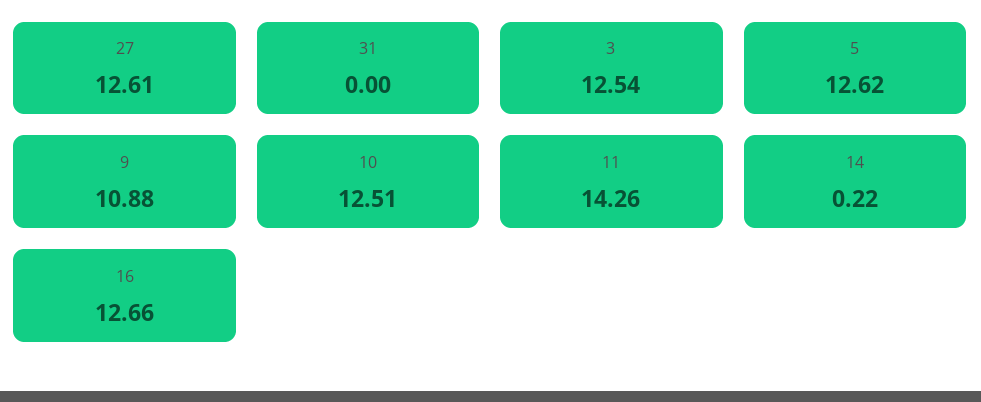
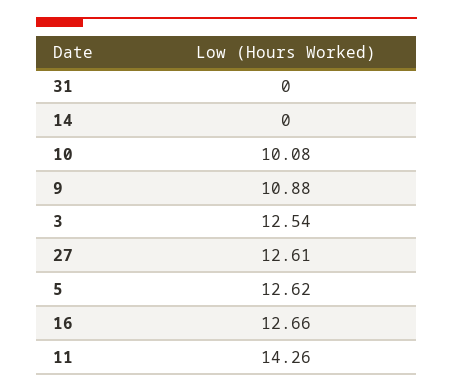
  {
    "27": 12.61,
    "31": 0,
    "3": 12.54,
    "5": 12.62,
    "9": 10.88,
-   "10": 12.51,
+   "10": 10.08,
    "11": 14.26,
-   "14": 0.22,
+   "14": 0,
    "16": 12.66
  }

